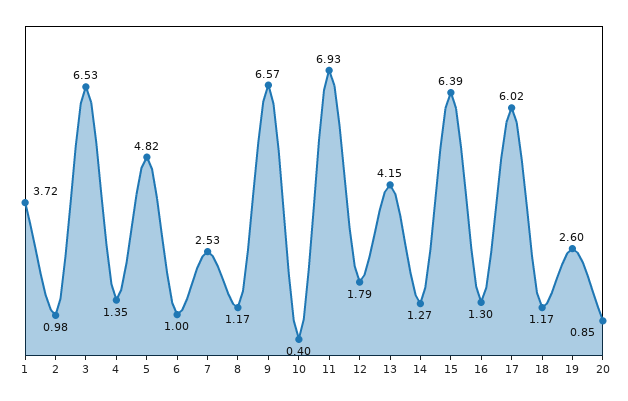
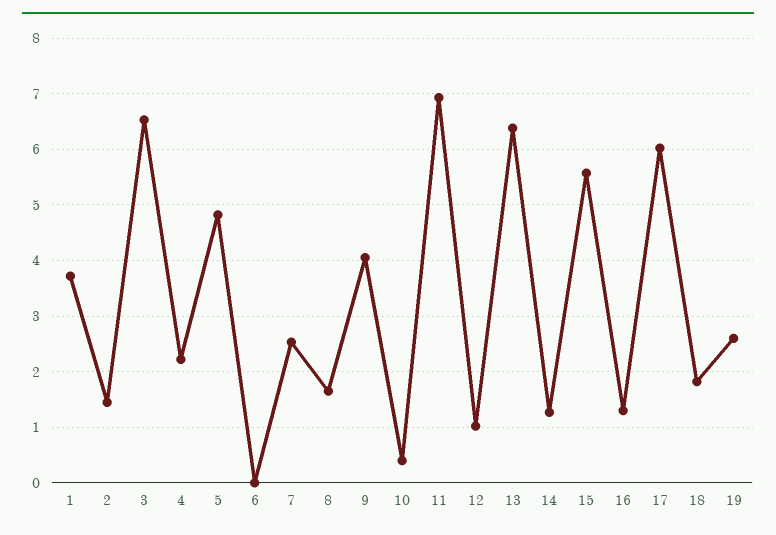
  {
    "1": 3.72,
-   "2": 0.98,
+   "2": 1.4,
    "3": 6.53,
-   "4": 1.35,
+   "4": 2.2,
    "5": 4.82,
-   "6": 1,
+   "6": 0,
    "7": 2.53,
-   "8": 1.17,
+   "8": 1.6,
-   "9": 6.57,
+   "9": 4,
    "10": 0.4,
    "11": 6.93,
-   "12": 1.79,
+   "12": 1,
-   "13": 4.15,
+   "13": 6.4,
    "14": 1.27,
-   "15": 6.39,
+   "15": 5.6,
    "16": 1.3,
    "17": 6.02,
-   "18": 1.17,
+   "18": 1.8,
-   "19": 2.6,
+   "19": 2.6
-   "20": 0.85
  }

